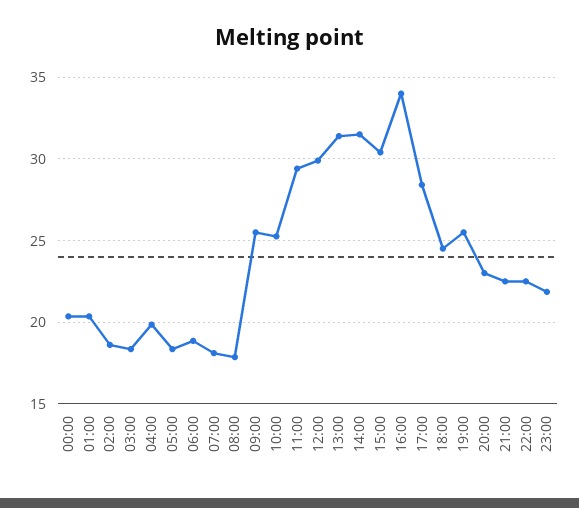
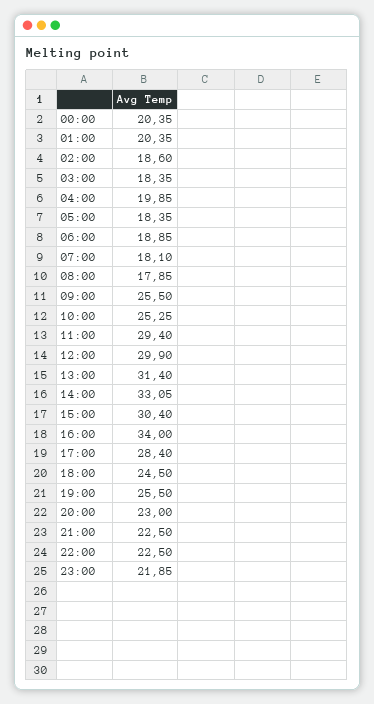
  {
    "00:00": 20.35,
    "01:00": 20.35,
    "02:00": 18.6,
    "03:00": 18.35,
    "04:00": 19.85,
    "05:00": 18.35,
    "06:00": 18.85,
    "07:00": 18.1,
    "08:00": 17.85,
    "09:00": 25.5,
    "10:00": 25.25,
    "11:00": 29.4,
    "12:00": 29.9,
    "13:00": 31.4,
-   "14:00": 31.5,
+   "14:00": 33.05,
    "15:00": 30.4,
    "16:00": 34,
    "17:00": 28.4,
    "18:00": 24.5,
    "19:00": 25.5,
    "20:00": 23,
    "21:00": 22.5,
    "22:00": 22.5,
    "23:00": 21.85
  }

